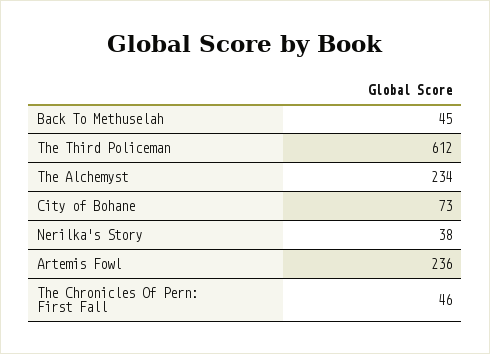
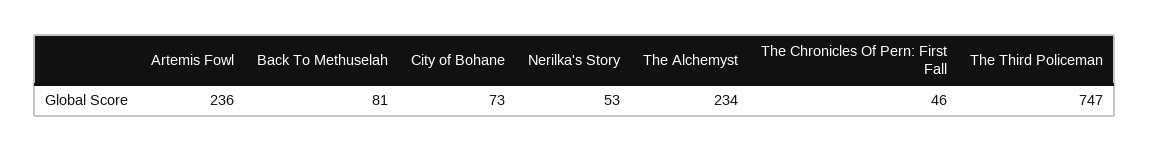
  {
-   "Back To Methuselah": 45,
+   "Back To Methuselah": 81,
-   "The Third Policeman": 612,
+   "The Third Policeman": 747,
    "The Alchemyst": 234,
    "City of Bohane": 73,
-   "Nerilka's Story": 38,
+   "Nerilka's Story": 53,
    "Artemis Fowl": 236,
    "The Chronicles Of Pern: First Fall": 46
  }

